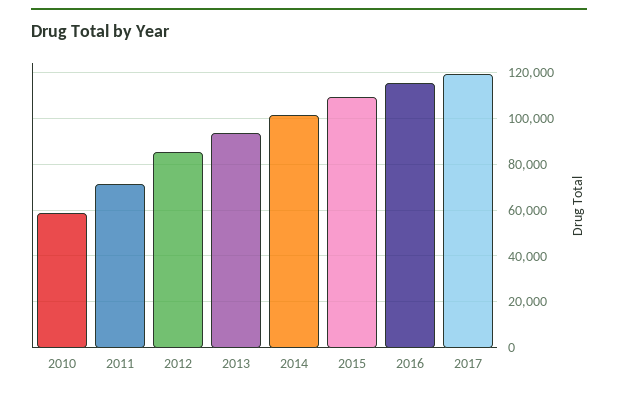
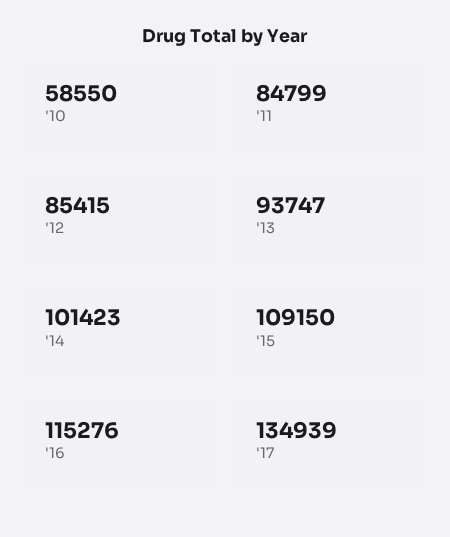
  {
    "2010": 58550,
-   "2011": 70000,
+   "2011": 84799,
    "2012": 85415,
    "2013": 93747,
    "2014": 101423,
    "2015": 109150,
    "2016": 115276,
-   "2017": 120000
+   "2017": 134939
  }

